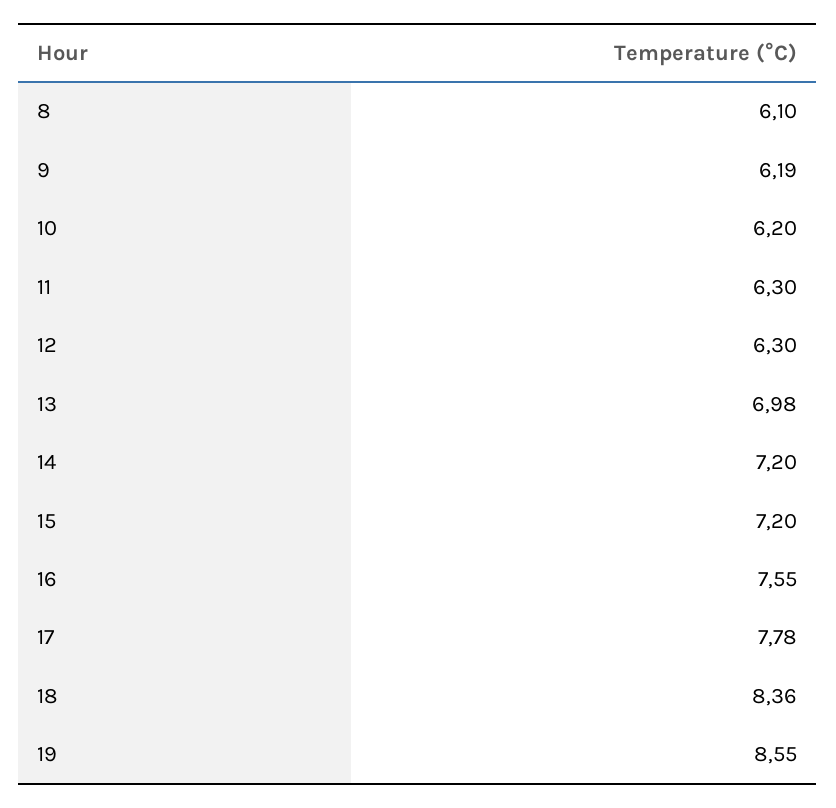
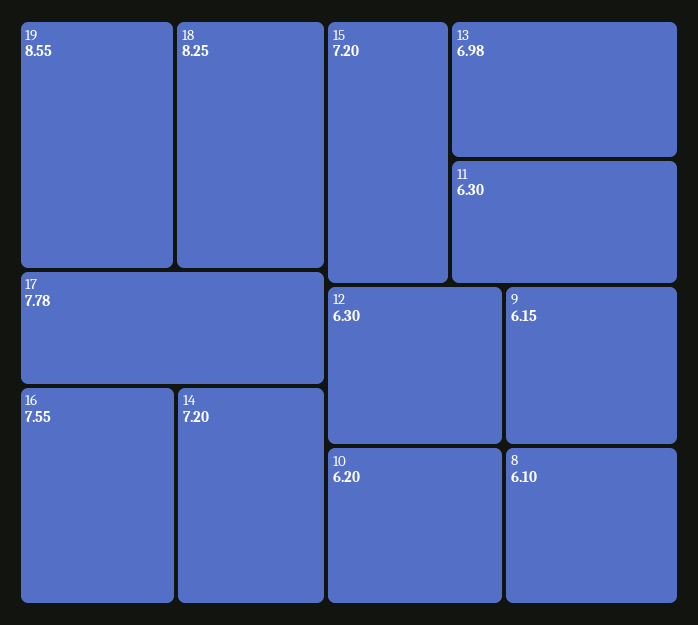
  {
    "8": 6.1,
-   "9": 6.19,
+   "9": 6.15,
    "10": 6.2,
    "11": 6.3,
    "12": 6.3,
    "13": 6.98,
    "14": 7.2,
    "15": 7.2,
    "16": 7.55,
    "17": 7.78,
-   "18": 8.36,
+   "18": 8.25,
    "19": 8.55
  }

